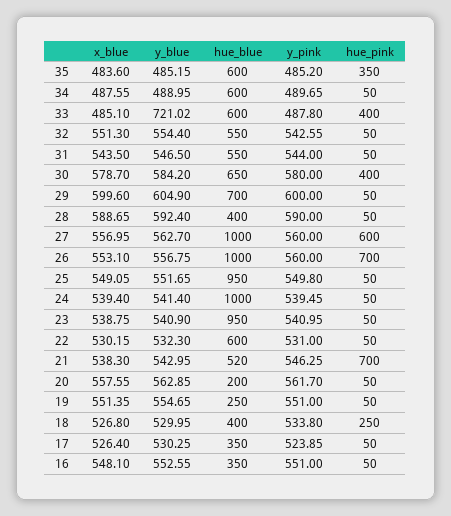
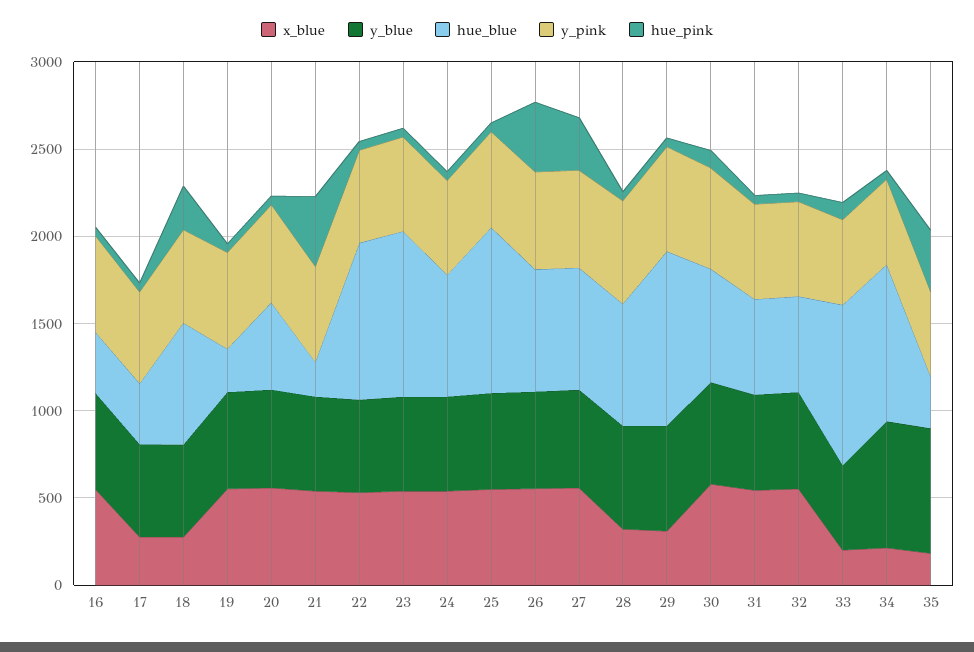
  {
    "x_blue": {
-     "35": 483.6,
+     "35": 200,
-     "34": 487.55,
+     "34": 200,
-     "33": 485.1,
+     "33": 200,
      "32": 551.3,
      "31": 543.5,
      "30": 578.7,
-     "29": 599.6,
+     "29": 300,
-     "28": 588.65,
+     "28": 300,
      "27": 556.95,
      "26": 553.1,
      "25": 549.05,
      "24": 539.4,
      "23": 538.75,
      "22": 530.15,
      "21": 538.3,
      "20": 557.55,
      "19": 551.35,
-     "18": 526.8,
+     "18": 300,
-     "17": 526.4,
+     "17": 300,
      "16": 548.1
    },
    "y_blue": {
-     "35": 485.15,
+     "35": 700,
-     "34": 488.95,
+     "34": 700,
-     "33": 721.02,
+     "33": 500,
      "32": 554.4,
      "31": 546.5,
      "30": 584.2,
      "29": 604.9,
      "28": 592.4,
      "27": 562.7,
      "26": 556.75,
      "25": 551.65,
      "24": 541.4,
      "23": 540.9,
      "22": 532.3,
      "21": 542.95,
      "20": 562.85,
      "19": 554.65,
      "18": 529.95,
      "17": 530.25,
      "16": 552.55
    },
    "hue_blue": {
-     "35": 600,
+     "35": 300,
-     "34": 600,
+     "34": 900,
-     "33": 600,
+     "33": 900,
      "32": 550,
      "31": 550,
      "30": 650,
-     "29": 700,
+     "29": 1000,
-     "28": 400,
+     "28": 700,
-     "27": 1000,
+     "27": 700,
-     "26": 1000,
+     "26": 700,
      "25": 950,
-     "24": 1000,
+     "24": 700,
      "23": 950,
-     "22": 600,
+     "22": 900,
-     "21": 520,
+     "21": 200,
-     "20": 200,
+     "20": 500,
      "19": 250,
-     "18": 400,
+     "18": 700,
      "17": 350,
      "16": 350
    },
    "y_pink": {
      "35": 485.2,
      "34": 489.65,
      "33": 487.8,
      "32": 542.55,
      "31": 544,
      "30": 580,
      "29": 600,
      "28": 590,
      "27": 560,
      "26": 560,
      "25": 549.8,
      "24": 539.45,
      "23": 540.95,
      "22": 531,
      "21": 546.25,
      "20": 561.7,
      "19": 551,
      "18": 533.8,
      "17": 523.85,
      "16": 551
    },
    "hue_pink": {
      "35": 350,
      "34": 50,
-     "33": 400,
+     "33": 100,
      "32": 50,
      "31": 50,
-     "30": 400,
+     "30": 100,
      "29": 50,
      "28": 50,
-     "27": 600,
+     "27": 300,
-     "26": 700,
+     "26": 400,
      "25": 50,
      "24": 50,
      "23": 50,
      "22": 50,
-     "21": 700,
+     "21": 400,
      "20": 50,
      "19": 50,
      "18": 250,
      "17": 50,
      "16": 50
    }
  }

